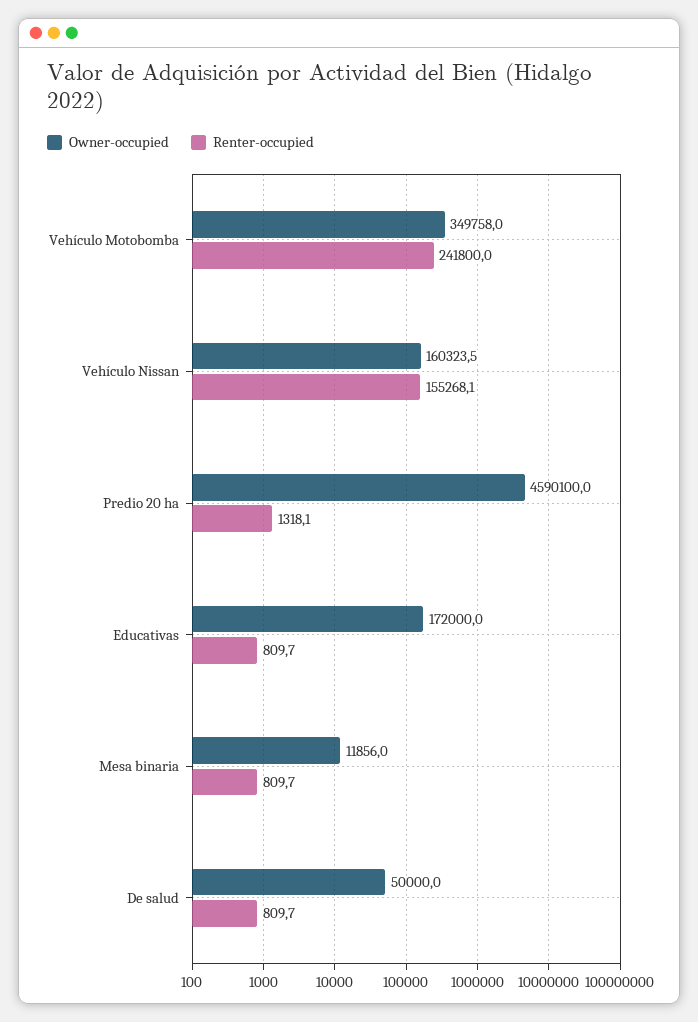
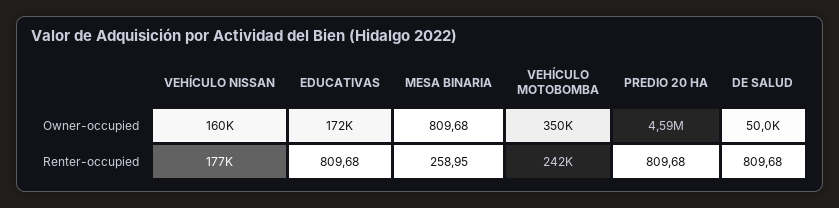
  {
    "Owner-occupied": {
      "Vehículo Motobomba": 349758,
      "Vehículo Nissan": 160323.5,
      "Predio 20 ha": 4590100,
      "Educativas": 172000,
-     "Mesa binaria": 11856,
+     "Mesa binaria": 809.68,
      "De salud": 50000
    },
    "Renter-occupied": {
      "Vehículo Motobomba": 241800,
-     "Vehículo Nissan": 155268.1,
+     "Vehículo Nissan": 177000,
-     "Predio 20 ha": 1318.1,
+     "Predio 20 ha": 809.68,
      "Educativas": 809.68,
-     "Mesa binaria": 809.7,
+     "Mesa binaria": 258.95,
      "De salud": 809.68
    }
  }

